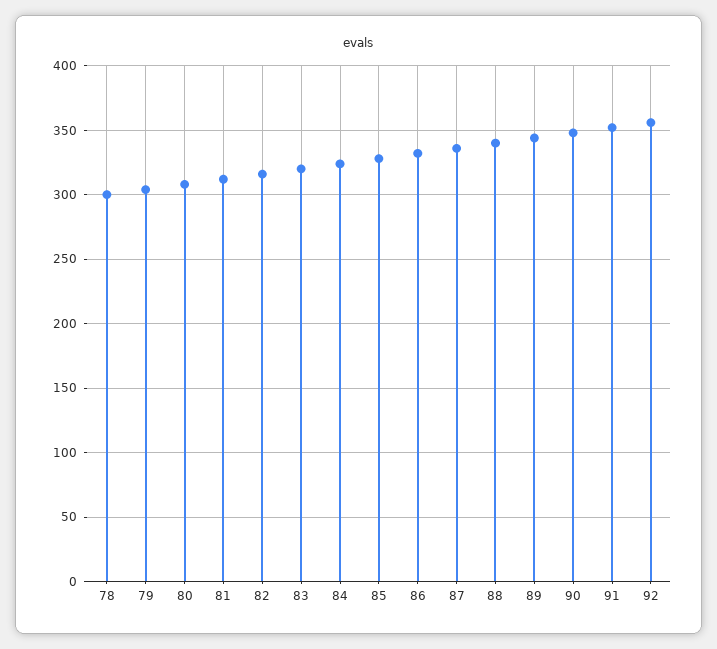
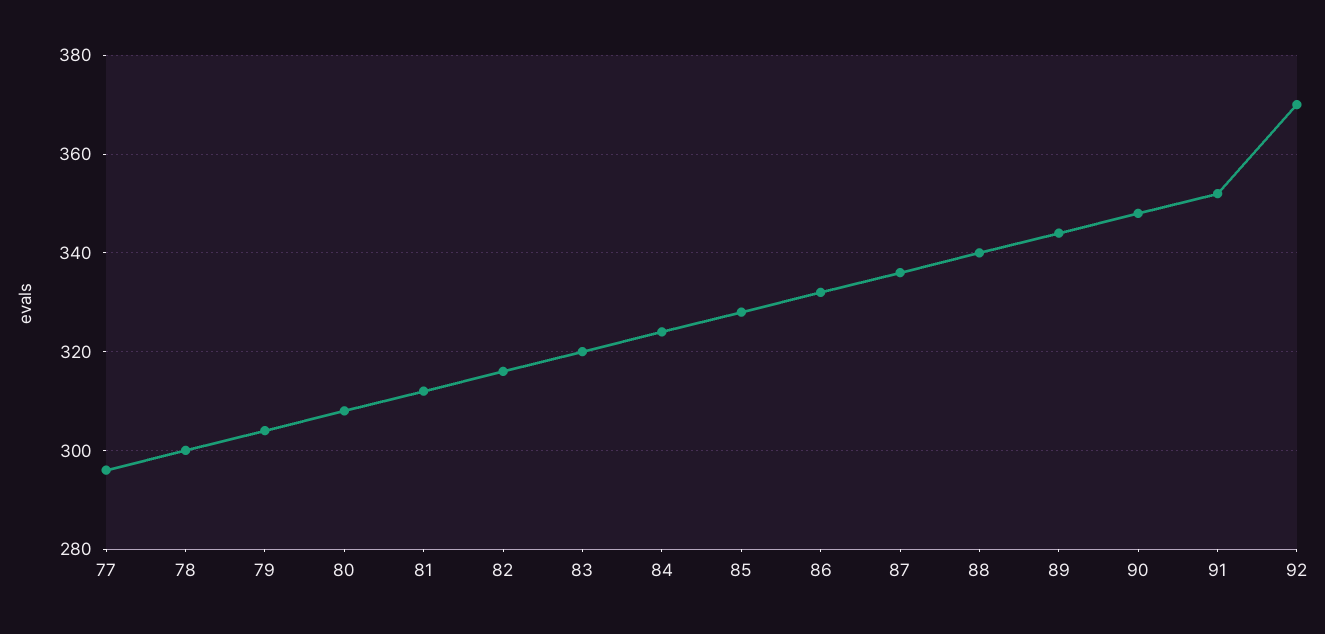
  {
    "78": 300,
    "79": 305,
    "80": 310,
    "81": 310,
    "82": 315,
    "83": 320,
    "84": 325,
    "85": 330,
    "86": 330,
    "87": 335,
    "88": 340,
    "89": 345,
    "90": 350,
    "91": 350,
-   "92": 355
+   "92": 370,
+   "77": 295
  }

